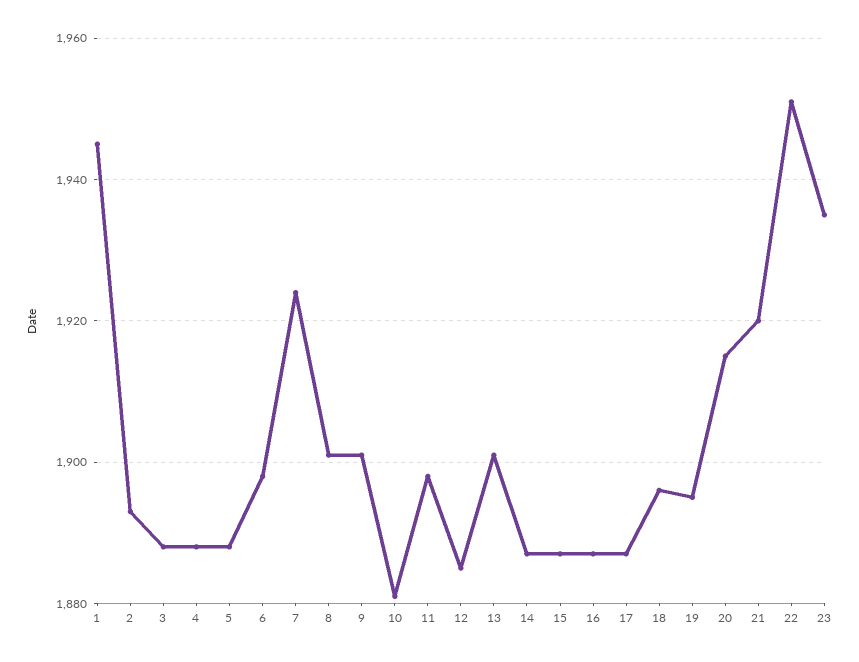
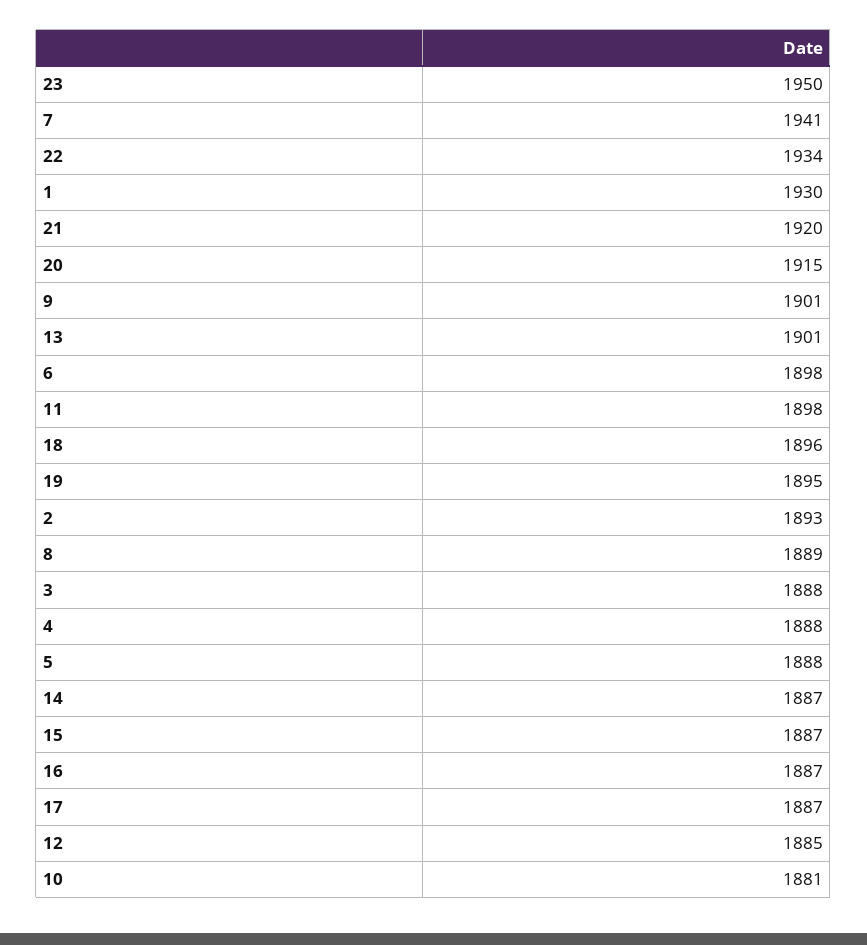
  {
-   "1": 1945,
+   "1": 1930,
    "2": 1893,
    "3": 1888,
    "4": 1888,
    "5": 1888,
    "6": 1898,
-   "7": 1925,
+   "7": 1941,
-   "8": 1900,
+   "8": 1889,
    "9": 1901,
    "10": 1881,
    "11": 1898,
    "12": 1885,
    "13": 1901,
    "14": 1887,
    "15": 1887,
    "16": 1887,
    "17": 1887,
    "18": 1896,
    "19": 1895,
    "20": 1915,
    "21": 1920,
-   "22": 1950,
+   "22": 1934,
-   "23": 1935
+   "23": 1950
  }

